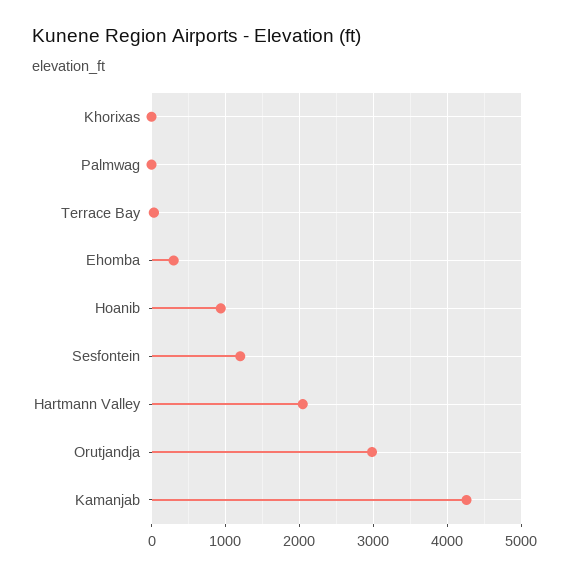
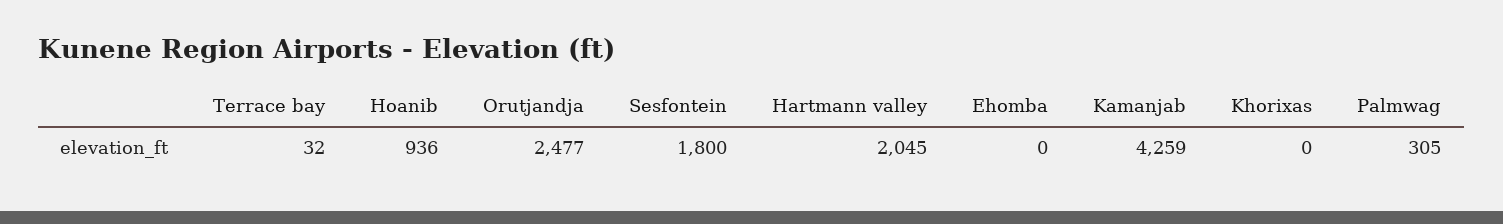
  {
    "Khorixas": 0,
-   "Palmwag": 0,
+   "Palmwag": 305,
    "Terrace Bay": 32,
-   "Ehomba": 300,
+   "Ehomba": 0,
    "Hoanib": 936,
-   "Sesfontein": 1200,
+   "Sesfontein": 1800,
    "Hartmann Valley": 2045,
-   "Orutjandja": 3000,
+   "Orutjandja": 2477,
    "Kamanjab": 4259
  }

